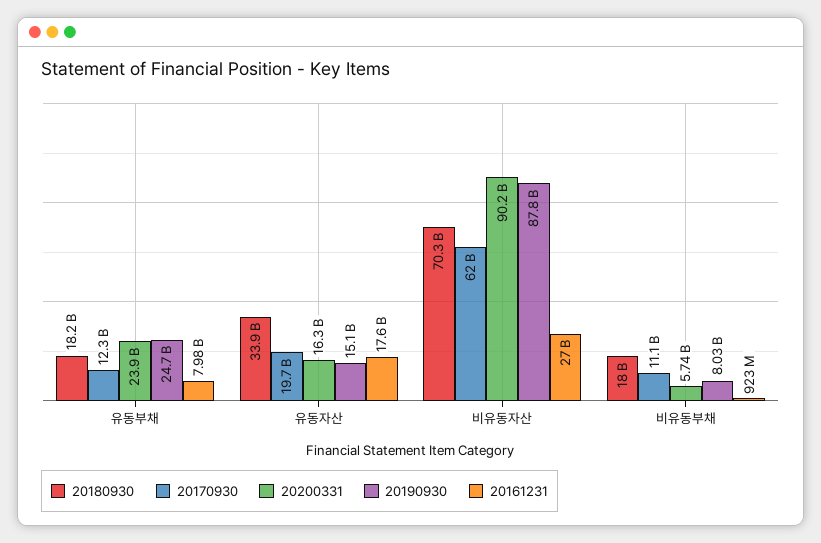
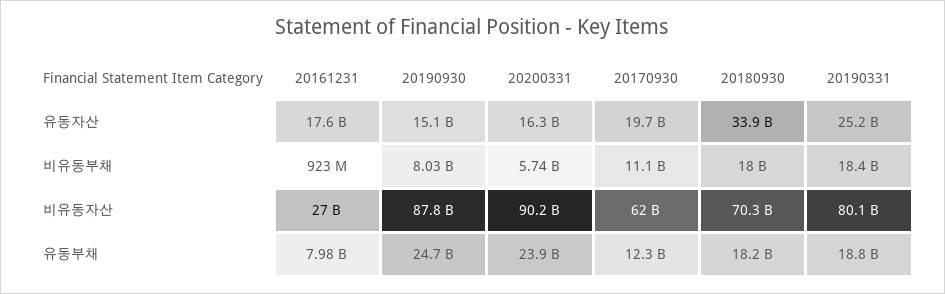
  {
    "20180930": {
      "유동부채": 18200000000,
      "유동자산": 33900000000,
      "비유동자산": 70300000000,
      "비유동부채": 18000000000
    },
    "20170930": {
      "유동부채": 12300000000,
      "유동자산": 19700000000,
      "비유동자산": 62000000000,
      "비유동부채": 11100000000
    },
    "20200331": {
      "유동부채": 23900000000,
      "유동자산": 16300000000,
      "비유동자산": 90200000000,
      "비유동부채": 5740000000
    },
    "20190930": {
      "유동부채": 24700000000,
      "유동자산": 15100000000,
      "비유동자산": 87800000000,
      "비유동부채": 8030000000
    },
    "20161231": {
      "유동부채": 7980000000,
      "유동자산": 17600000000,
      "비유동자산": 27000000000,
      "비유동부채": 923000000
-   }
+   },
+   "20190331": {
+     "유동자산": 25200000000,
+     "비유동부채": 18400000000,
+     "비유동자산": 80100000000,
+     "유동부채": 18800000000
+   }
  }

